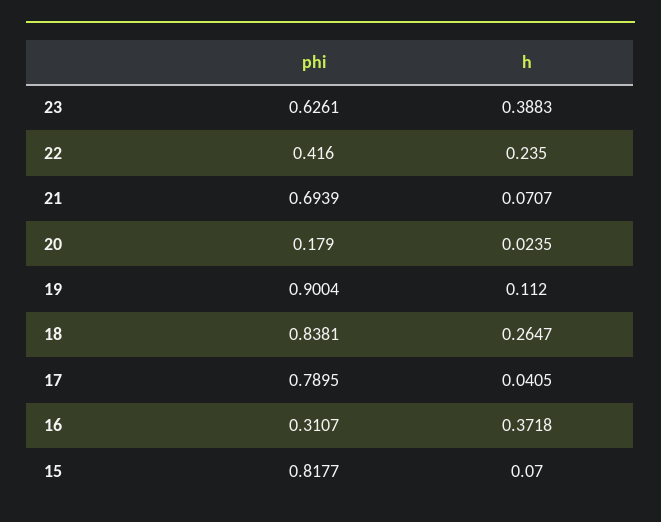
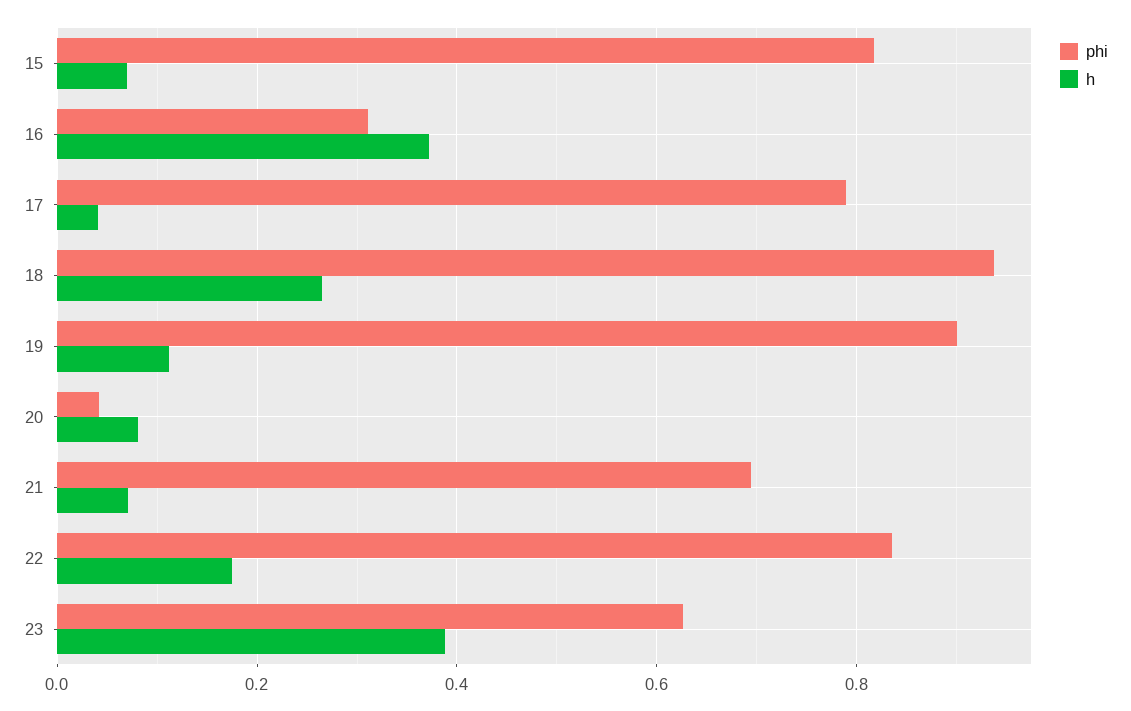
  {
    "phi": {
      "23": 0.6261,
-     "22": 0.416,
+     "22": 0.84,
      "21": 0.6939,
-     "20": 0.179,
+     "20": 0.04,
      "19": 0.9004,
-     "18": 0.8381,
+     "18": 0.94,
      "17": 0.7895,
      "16": 0.3107,
      "15": 0.8177
    },
    "h": {
      "23": 0.3883,
-     "22": 0.235,
+     "22": 0.18,
      "21": 0.0707,
-     "20": 0.0235,
+     "20": 0.08,
      "19": 0.112,
      "18": 0.2647,
      "17": 0.0405,
      "16": 0.3718,
      "15": 0.07
    }
  }

